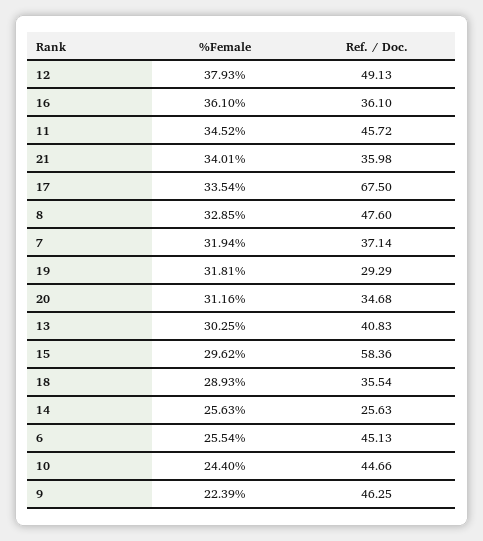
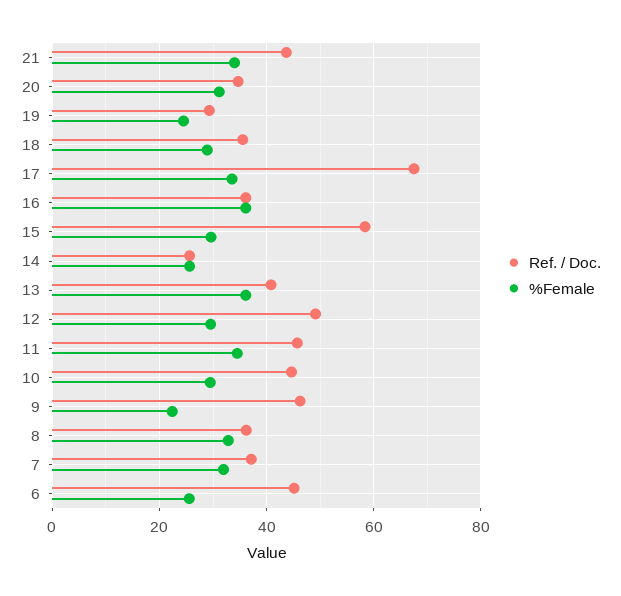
  {
    "%Female": {
-     "12": 37.93,
+     "12": 30,
      "16": 36.1,
      "11": 34.52,
      "21": 34.01,
      "17": 33.54,
      "8": 32.85,
      "7": 31.94,
-     "19": 31.81,
+     "19": 24,
      "20": 31.16,
-     "13": 30.25,
+     "13": 36,
      "15": 29.62,
      "18": 28.93,
      "14": 25.63,
      "6": 25.54,
-     "10": 24.4,
+     "10": 30,
      "9": 22.39
    },
    "Ref. / Doc.": {
      "12": 49.13,
      "16": 36.1,
      "11": 45.72,
-     "21": 35.98,
+     "21": 44,
      "17": 67.5,
-     "8": 47.6,
+     "8": 36,
      "7": 37.14,
      "19": 29.29,
      "20": 34.68,
      "13": 40.83,
      "15": 58.36,
      "18": 35.54,
      "14": 25.63,
      "6": 45.13,
      "10": 44.66,
      "9": 46.25
    }
  }

